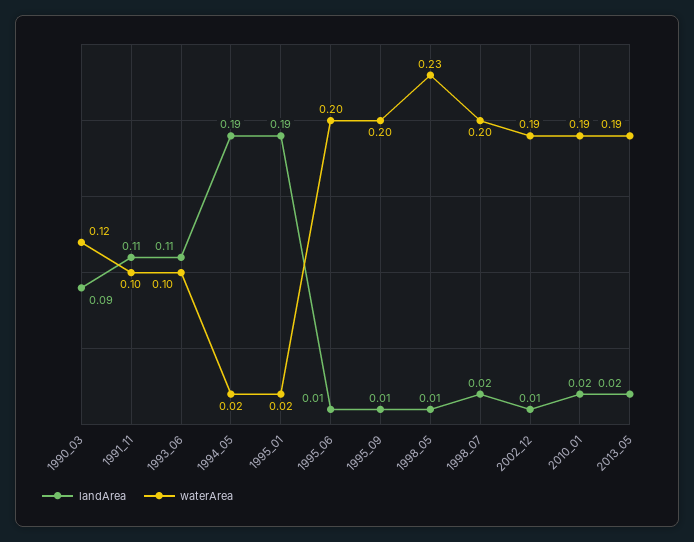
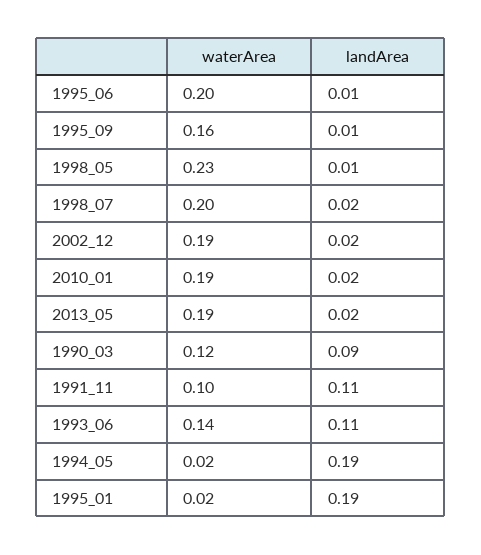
  {
    "landArea": {
      "1990_03": 0.09,
      "1991_11": 0.11,
      "1993_06": 0.11,
      "1994_05": 0.19,
      "1995_01": 0.19,
      "1995_06": 0.01,
      "1995_09": 0.01,
      "1998_05": 0.01,
      "1998_07": 0.02,
-     "2002_12": 0.01,
+     "2002_12": 0.02,
      "2010_01": 0.02,
      "2013_05": 0.02
    },
    "waterArea": {
      "1990_03": 0.12,
      "1991_11": 0.1,
-     "1993_06": 0.1,
+     "1993_06": 0.14,
      "1994_05": 0.02,
      "1995_01": 0.02,
      "1995_06": 0.2,
-     "1995_09": 0.2,
+     "1995_09": 0.16,
      "1998_05": 0.23,
      "1998_07": 0.2,
      "2002_12": 0.19,
      "2010_01": 0.19,
      "2013_05": 0.19
    }
  }

